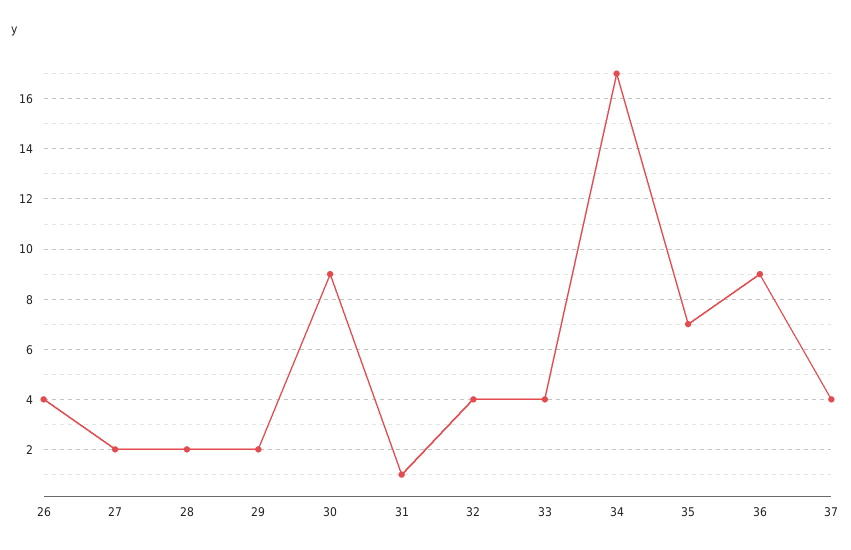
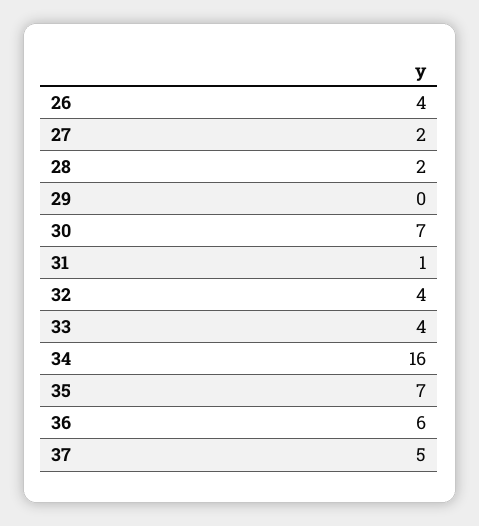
  {
    "26": 4,
    "27": 2,
    "28": 2,
-   "29": 2,
+   "29": 0,
-   "30": 9,
+   "30": 7,
    "31": 1,
    "32": 4,
    "33": 4,
-   "34": 17,
+   "34": 16,
    "35": 7,
-   "36": 9,
+   "36": 6,
-   "37": 4
+   "37": 5
  }

